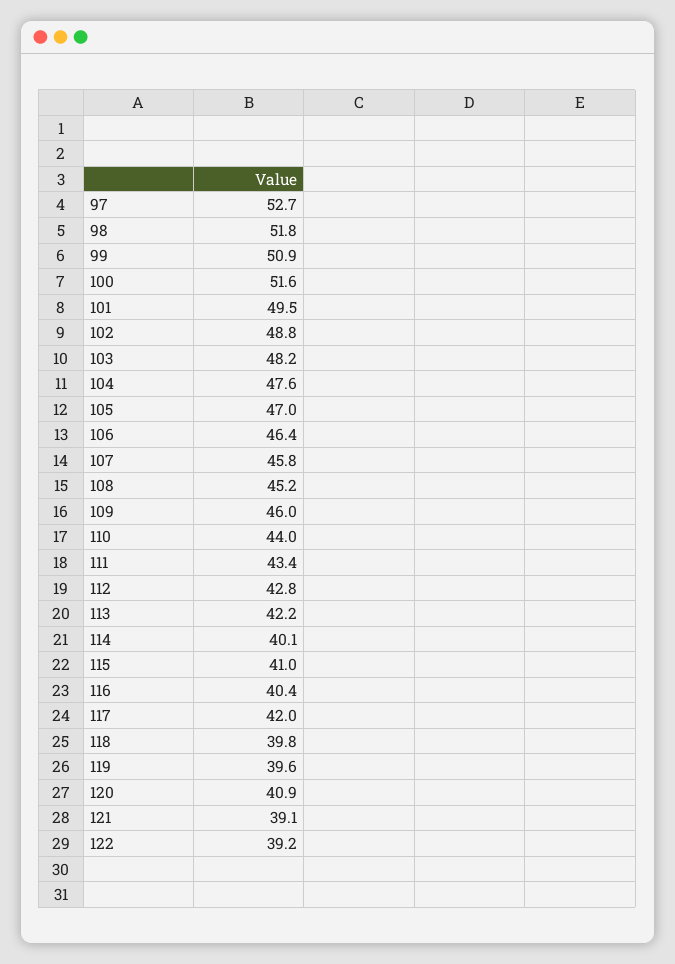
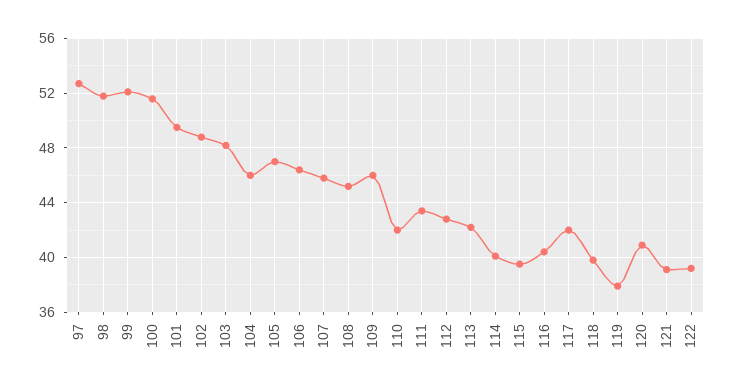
  {
    "97": 52.7,
    "98": 51.8,
-   "99": 50.9,
+   "99": 52,
    "100": 51.6,
    "101": 49.5,
    "102": 48.8,
    "103": 48.2,
-   "104": 47.6,
+   "104": 46,
    "105": 47,
    "106": 46.4,
    "107": 45.8,
    "108": 45.2,
    "109": 46,
-   "110": 44,
+   "110": 42,
    "111": 43.4,
    "112": 42.8,
    "113": 42.2,
    "114": 40.1,
-   "115": 41,
+   "115": 39.5,
    "116": 40.4,
    "117": 42,
    "118": 39.8,
-   "119": 39.6,
+   "119": 38,
    "120": 40.9,
    "121": 39.1,
    "122": 39.2
  }

